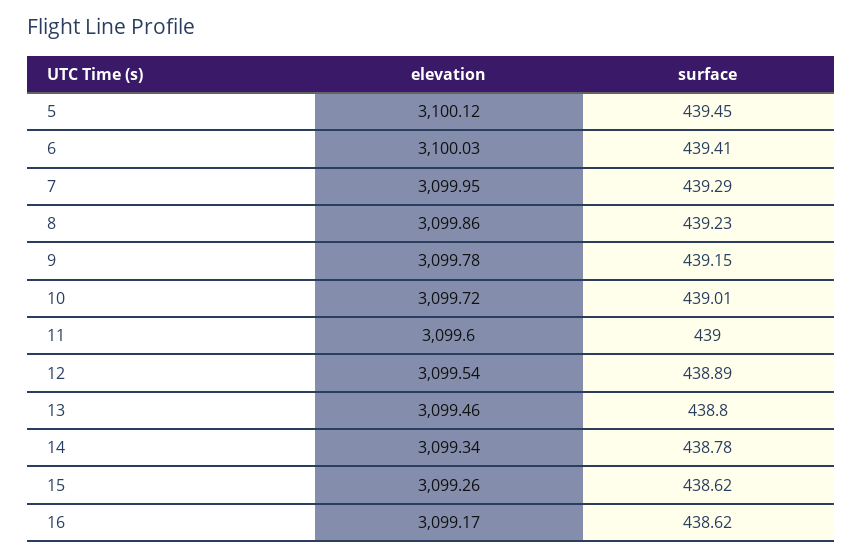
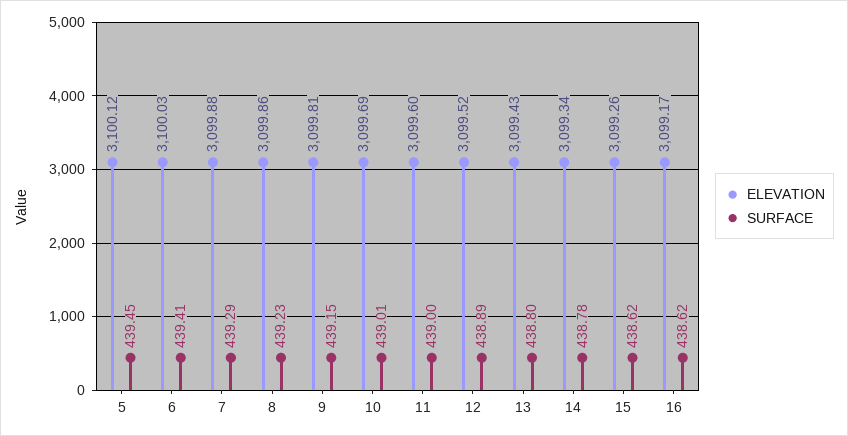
  {
    "elevation": {
      "5": 3100.12,
      "6": 3100.03,
-     "7": 3099.95,
+     "7": 3099.88,
      "8": 3099.86,
-     "9": 3099.78,
+     "9": 3099.81,
-     "10": 3099.72,
+     "10": 3099.69,
      "11": 3099.6,
-     "12": 3099.54,
+     "12": 3099.52,
-     "13": 3099.46,
+     "13": 3099.43,
      "14": 3099.34,
      "15": 3099.26,
      "16": 3099.17
    },
    "surface": {
      "5": 439.45,
      "6": 439.41,
      "7": 439.29,
      "8": 439.23,
      "9": 439.15,
      "10": 439.01,
      "11": 439,
      "12": 438.89,
      "13": 438.8,
      "14": 438.78,
      "15": 438.62,
      "16": 438.62
    }
  }

